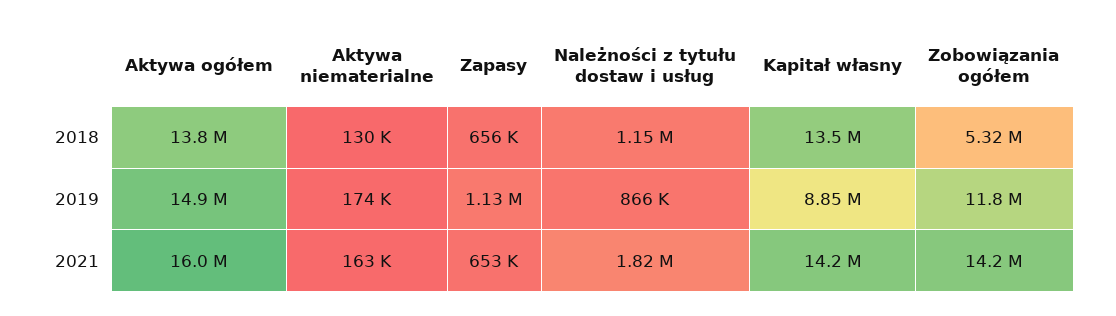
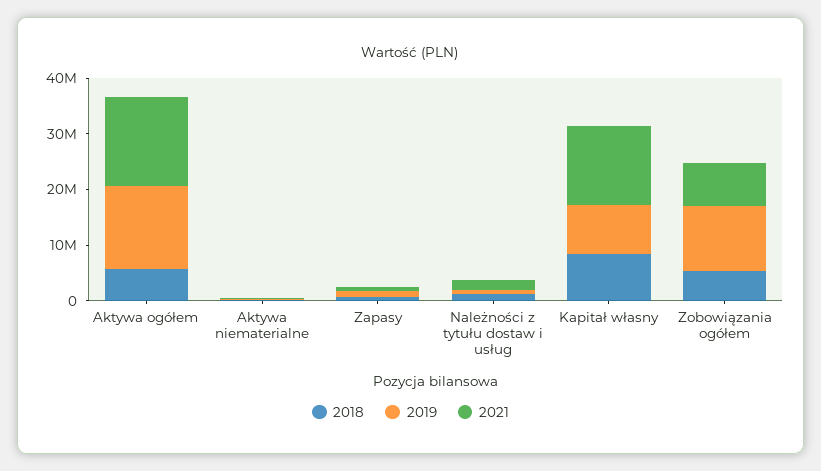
  {
    "2018": {
-     "Aktywa ogółem": 13800000,
+     "Aktywa ogółem": 6000000,
      "Aktywa niematerialne": 130000,
      "Zapasy": 656000,
      "Należności z tytułu dostaw i usług": 1150000,
-     "Kapitał własny": 13500000,
+     "Kapitał własny": 8000000,
      "Zobowiązania ogółem": 5320000
    },
    "2019": {
      "Aktywa ogółem": 14900000,
      "Aktywa niematerialne": 174000,
      "Zapasy": 1130000,
      "Należności z tytułu dostaw i usług": 866000,
      "Kapitał własny": 8850000,
      "Zobowiązania ogółem": 11800000
    },
    "2021": {
      "Aktywa ogółem": 16000000,
      "Aktywa niematerialne": 163000,
      "Zapasy": 653000,
      "Należności z tytułu dostaw i usług": 1820000,
      "Kapitał własny": 14200000,
-     "Zobowiązania ogółem": 14200000
+     "Zobowiązania ogółem": 8000000
    }
  }

